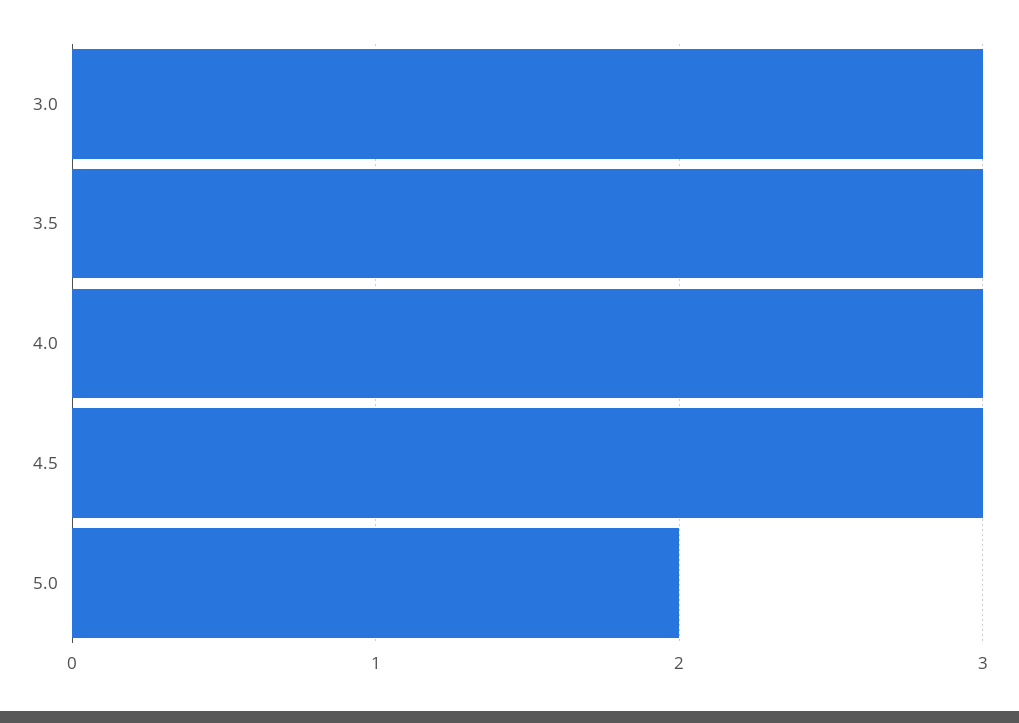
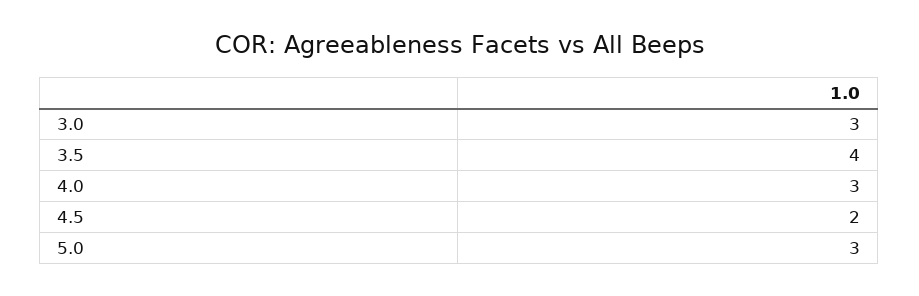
  {
    "3.0": 3,
-   "3.5": 3,
+   "3.5": 4,
    "4.0": 3,
-   "4.5": 3,
+   "4.5": 2,
-   "5.0": 2
+   "5.0": 3
  }

